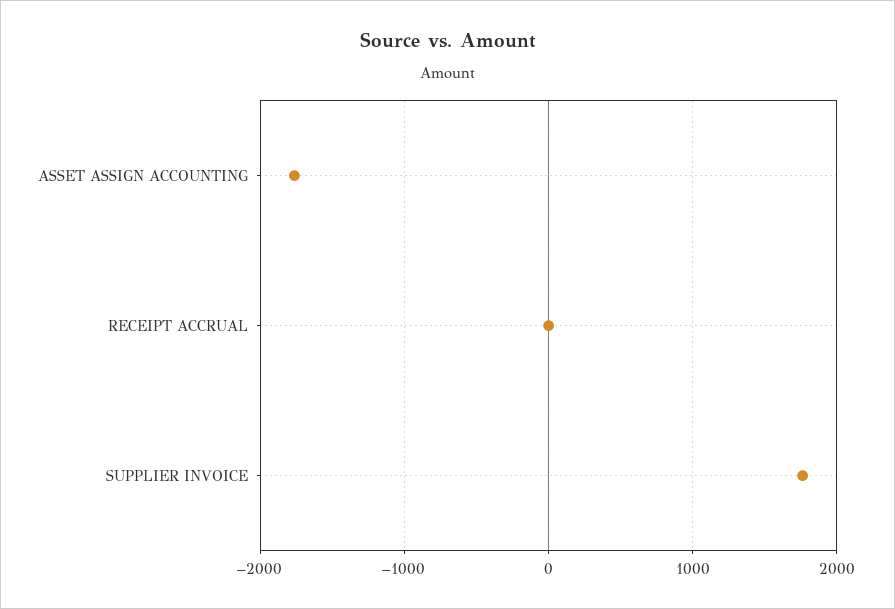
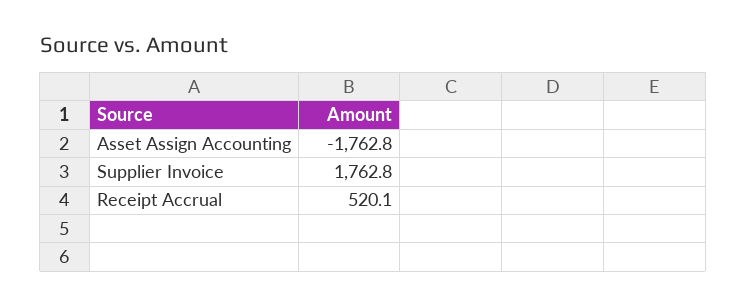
  {
    "ASSET ASSIGN ACCOUNTING": -1762.8,
-   "RECEIPT ACCRUAL": 0,
+   "RECEIPT ACCRUAL": 520.1,
    "SUPPLIER INVOICE": 1762.8
  }

